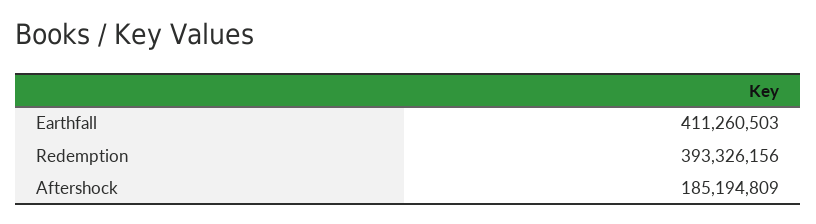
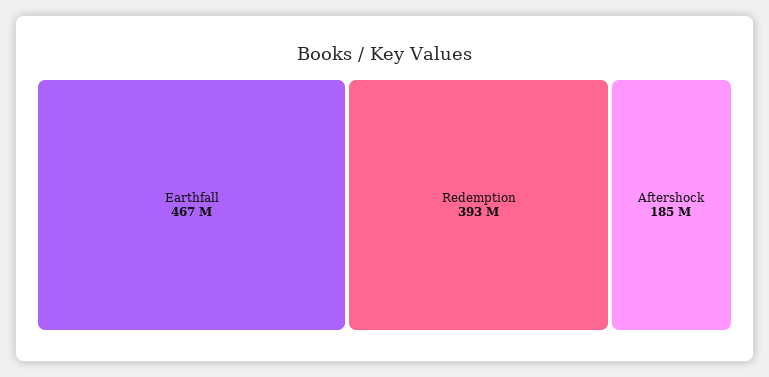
  {
-   "Earthfall": 411260503,
+   "Earthfall": 467000000,
    "Redemption": 393326156,
    "Aftershock": 185194809
  }

